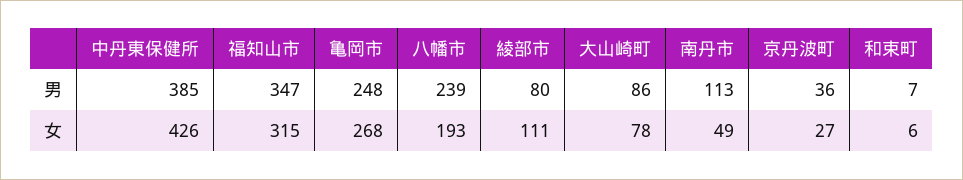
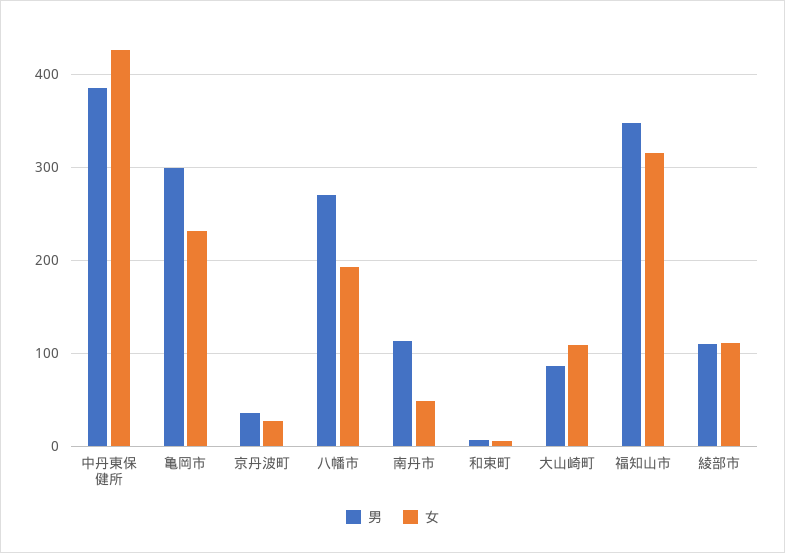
  {
    "男": {
      "中丹東保健所": 385,
      "福知山市": 347,
-     "亀岡市": 248,
+     "亀岡市": 300,
-     "八幡市": 239,
+     "八幡市": 270,
-     "綾部市": 80,
+     "綾部市": 110,
      "大山崎町": 86,
      "南丹市": 113,
      "京丹波町": 36,
      "和束町": 7
    },
    "女": {
      "中丹東保健所": 426,
      "福知山市": 315,
-     "亀岡市": 268,
+     "亀岡市": 230,
      "八幡市": 193,
      "綾部市": 111,
-     "大山崎町": 78,
+     "大山崎町": 110,
      "南丹市": 49,
      "京丹波町": 27,
      "和束町": 6
    }
  }

